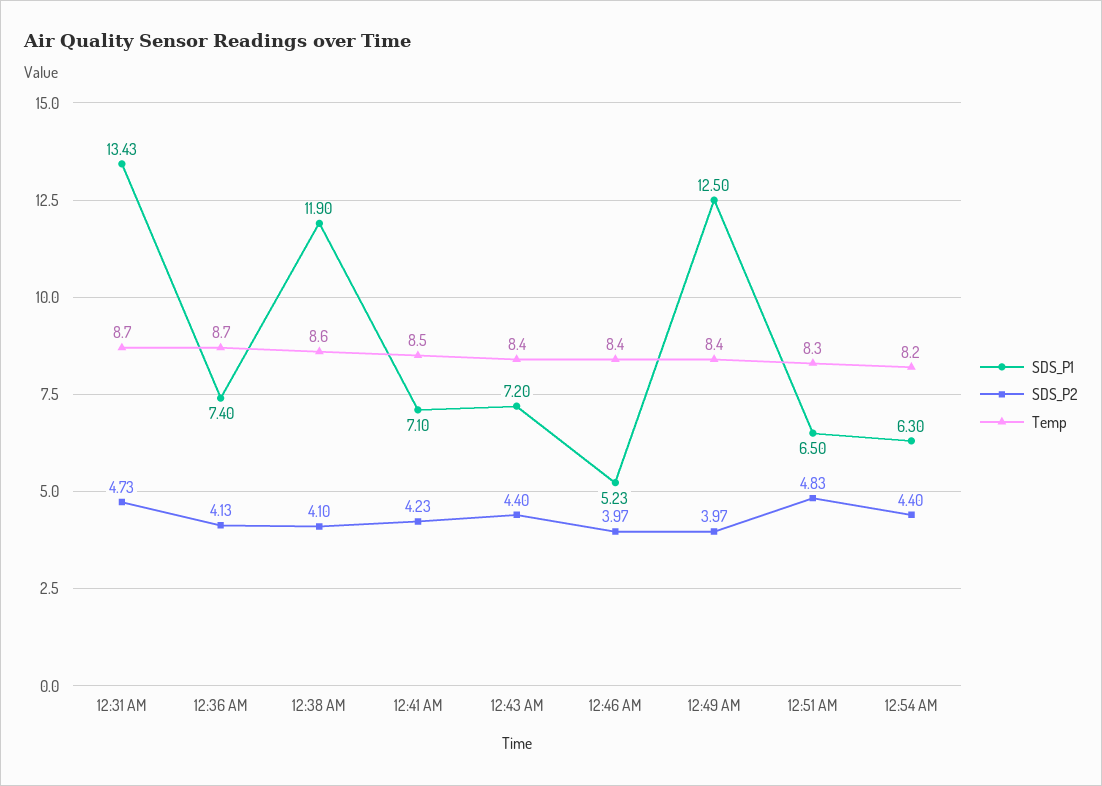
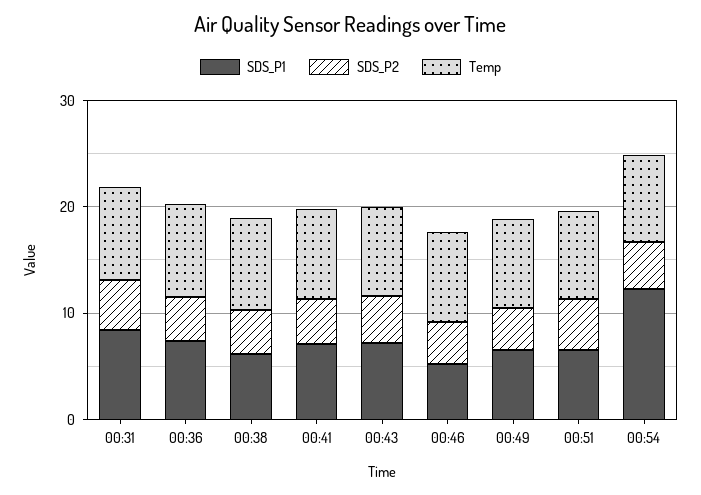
  {
    "SDS_P1": {
-     "12:31 AM": 13.43,
+     "12:31 AM": 8,
      "12:36 AM": 7.4,
-     "12:38 AM": 11.9,
+     "12:38 AM": 6,
      "12:41 AM": 7.1,
      "12:43 AM": 7.2,
      "12:46 AM": 5.23,
-     "12:49 AM": 12.5,
+     "12:49 AM": 6,
      "12:51 AM": 6.5,
-     "12:54 AM": 6.3
+     "12:54 AM": 12
    },
    "SDS_P2": {
      "12:31 AM": 4.73,
      "12:36 AM": 4.13,
      "12:38 AM": 4.1,
      "12:41 AM": 4.23,
      "12:43 AM": 4.4,
      "12:46 AM": 3.97,
      "12:49 AM": 3.97,
      "12:51 AM": 4.83,
      "12:54 AM": 4.4
    },
    "Temp": {
      "12:31 AM": 8.7,
      "12:36 AM": 8.7,
      "12:38 AM": 8.6,
      "12:41 AM": 8.5,
      "12:43 AM": 8.4,
      "12:46 AM": 8.4,
      "12:49 AM": 8.4,
      "12:51 AM": 8.3,
      "12:54 AM": 8.2
    }
  }

